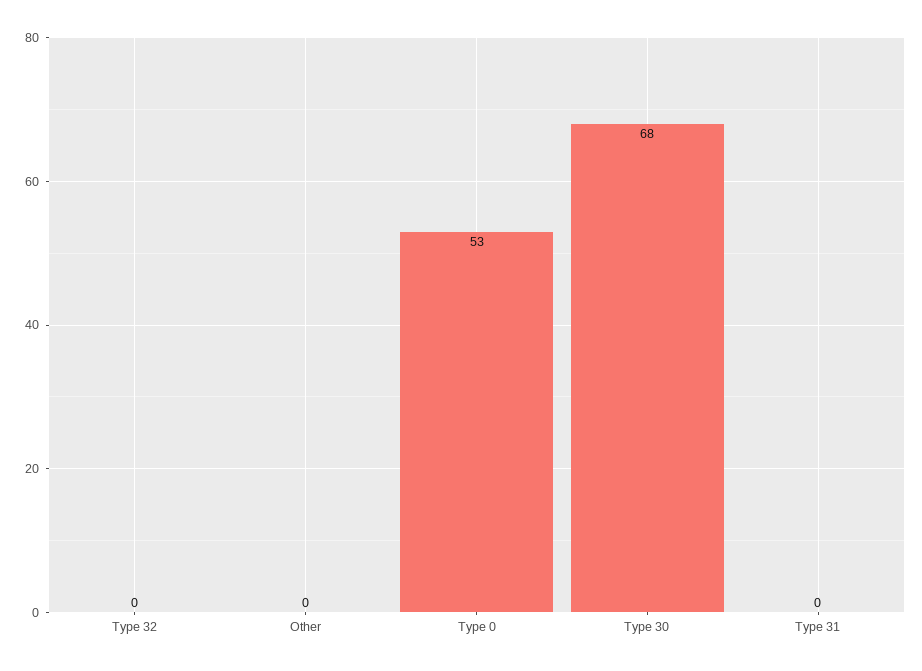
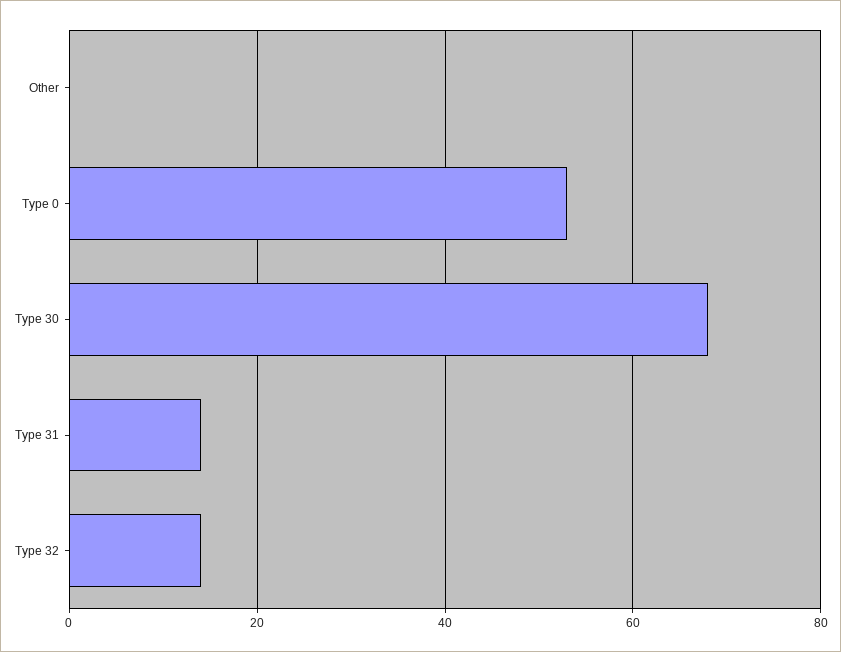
  {
-   "Type 32": 0,
+   "Type 32": 15,
    "Other": 0,
    "Type 0": 53,
    "Type 30": 68,
-   "Type 31": 0
+   "Type 31": 15
  }

